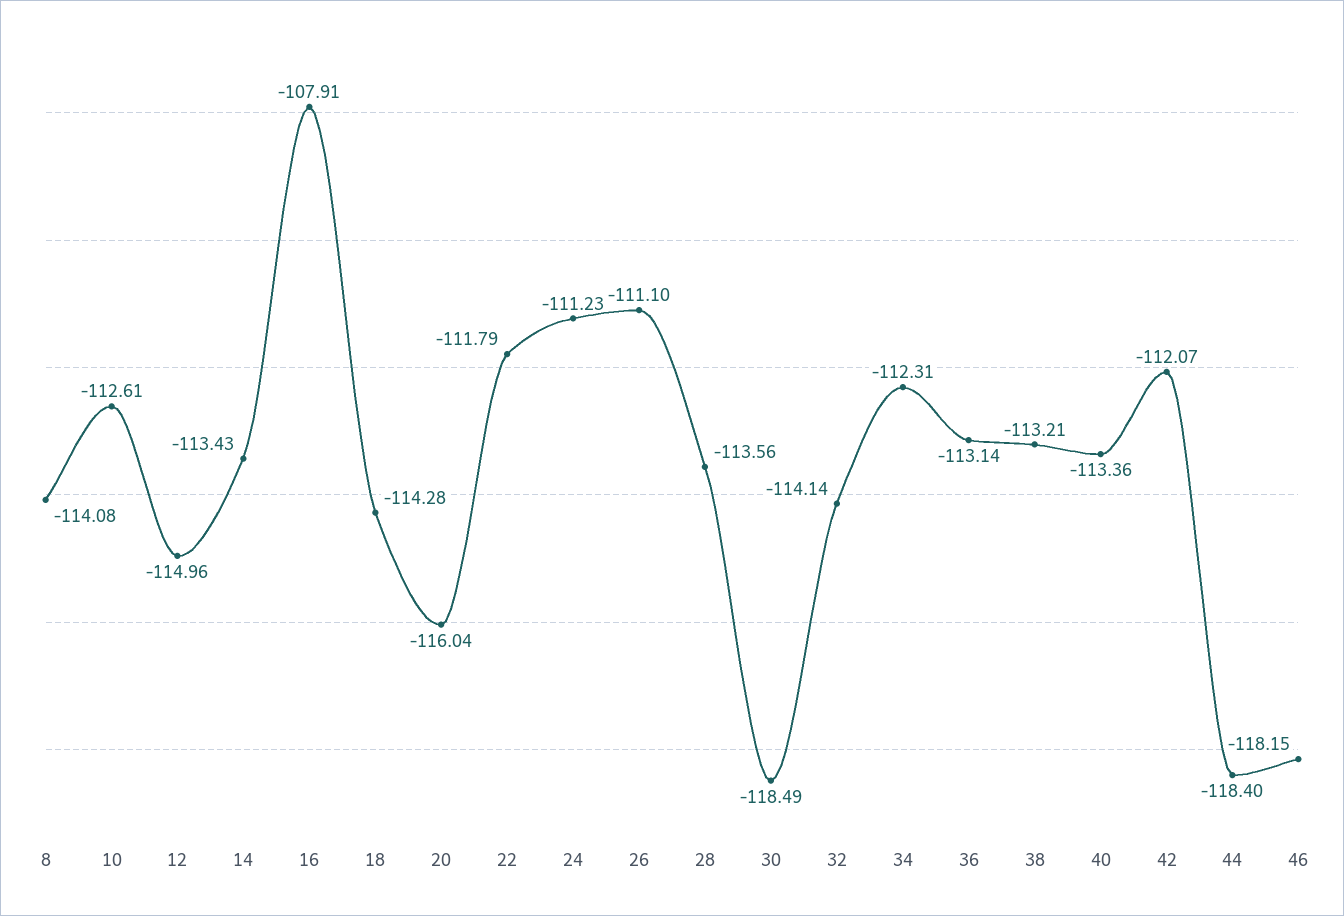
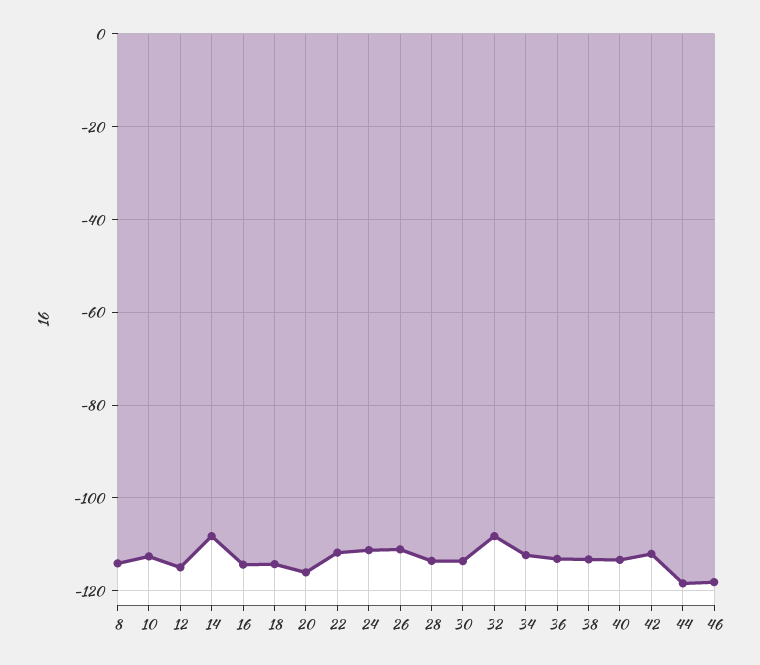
  {
    "8": -114.08,
    "10": -112.61,
    "12": -114.96,
-   "14": -113.43,
+   "14": -108,
-   "16": -107.91,
+   "16": -114,
    "18": -114.28,
    "20": -116.04,
    "22": -111.79,
    "24": -111.23,
    "26": -111.1,
    "28": -113.56,
-   "30": -118.49,
+   "30": -114,
-   "32": -114.14,
+   "32": -108,
    "34": -112.31,
    "36": -113.14,
    "38": -113.21,
    "40": -113.36,
    "42": -112.07,
    "44": -118.4,
    "46": -118.15
  }

